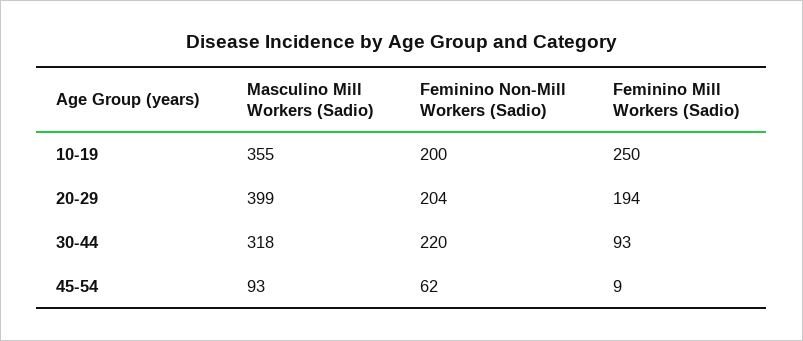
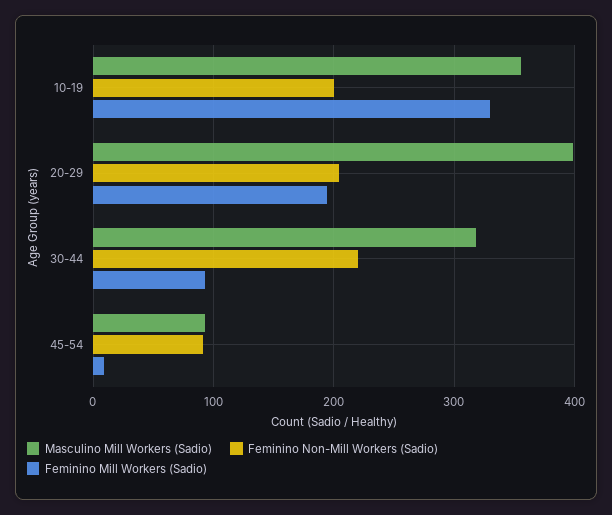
  {
    "Masculino Mill Workers (Sadio)": {
      "10-19": 355,
      "20-29": 399,
      "30-44": 318,
      "45-54": 93
    },
    "Feminino Non-Mill Workers (Sadio)": {
      "10-19": 200,
      "20-29": 204,
      "30-44": 220,
-     "45-54": 62
+     "45-54": 90
    },
    "Feminino Mill Workers (Sadio)": {
-     "10-19": 250,
+     "10-19": 330,
      "20-29": 194,
      "30-44": 93,
      "45-54": 9
    }
  }

